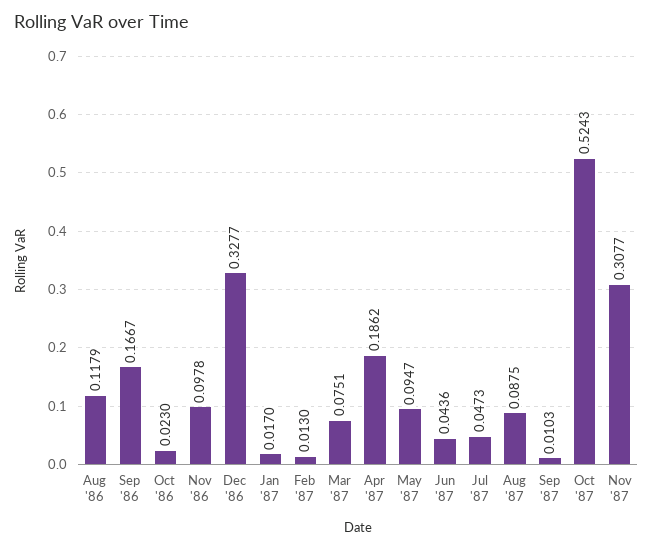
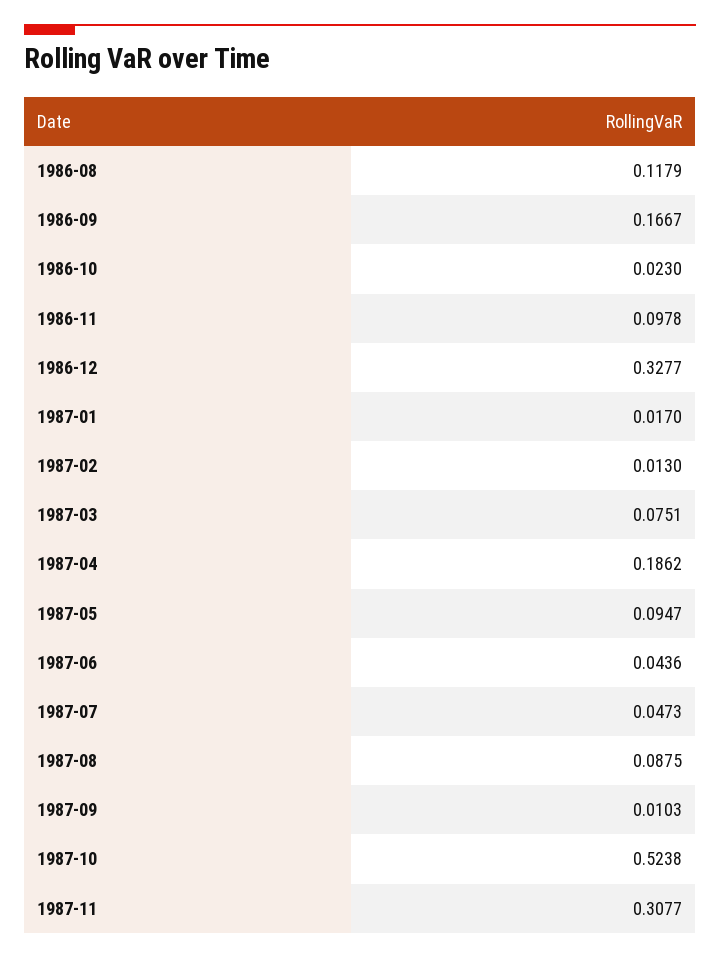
  {
    "Aug '86": 0.1179,
    "Sep '86": 0.1667,
    "Oct '86": 0.023,
    "Nov '86": 0.0978,
    "Dec '86": 0.3277,
    "Jan '87": 0.017,
    "Feb '87": 0.013,
    "Mar '87": 0.0751,
    "Apr '87": 0.1862,
    "May '87": 0.0947,
    "Jun '87": 0.0436,
    "Jul '87": 0.0473,
    "Aug '87": 0.0875,
    "Sep '87": 0.0103,
-   "Oct '87": 0.5243,
+   "Oct '87": 0.5238,
    "Nov '87": 0.3077
  }

